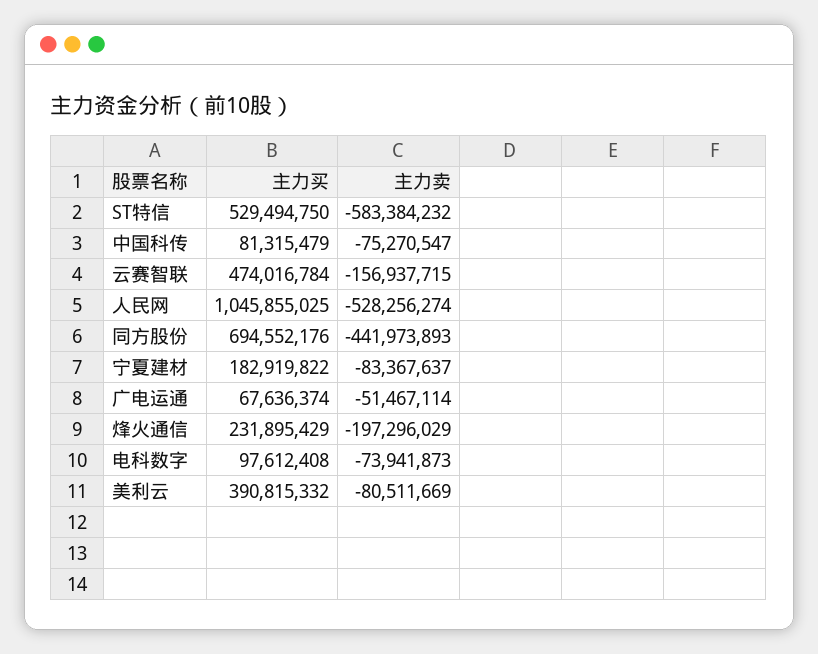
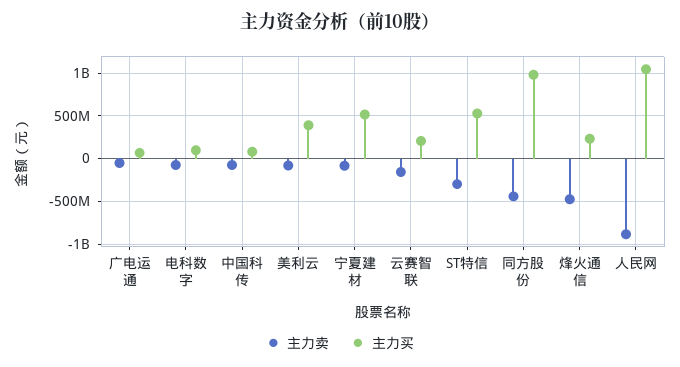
  {
    "主力买": {
      "ST特信": 529494750,
      "中国科传": 81315479,
-     "云赛智联": 474016784,
+     "云赛智联": 200000000,
      "人民网": 1045855025,
-     "同方股份": 694552176,
+     "同方股份": 1000000000,
-     "宁夏建材": 182919822,
+     "宁夏建材": 500000000,
      "广电运通": 67636374,
      "烽火通信": 231895429,
      "电科数字": 97612408,
      "美利云": 390815332
    },
    "主力卖": {
-     "ST特信": -583384232,
+     "ST特信": -300000000,
      "中国科传": -75270547,
      "云赛智联": -156937715,
-     "人民网": -528256274,
+     "人民网": -900000000,
      "同方股份": -441973893,
      "宁夏建材": -83367637,
      "广电运通": -51467114,
-     "烽火通信": -197296029,
+     "烽火通信": -500000000,
      "电科数字": -73941873,
      "美利云": -80511669
    }
  }

